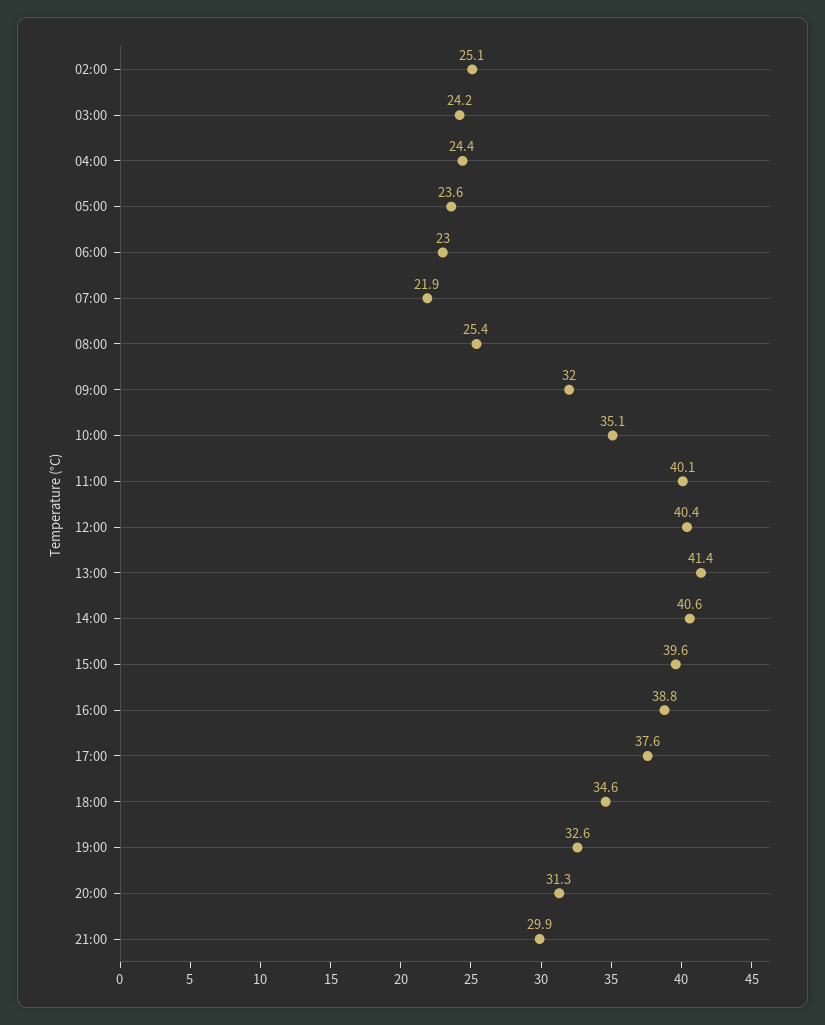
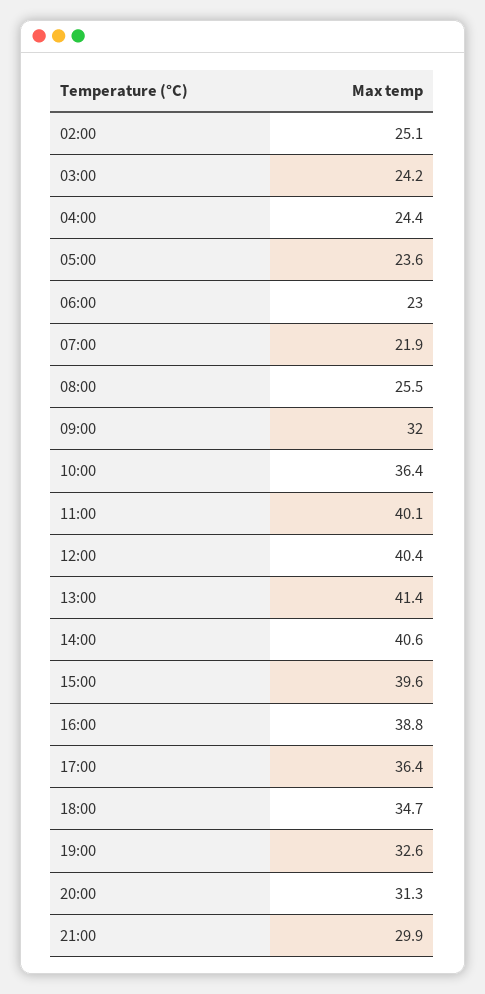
  {
    "02:00": 25.1,
    "03:00": 24.2,
    "04:00": 24.4,
    "05:00": 23.6,
    "06:00": 23,
    "07:00": 21.9,
-   "08:00": 25.4,
+   "08:00": 25.5,
    "09:00": 32,
-   "10:00": 35.1,
+   "10:00": 36.4,
    "11:00": 40.1,
    "12:00": 40.4,
    "13:00": 41.4,
    "14:00": 40.6,
    "15:00": 39.6,
    "16:00": 38.8,
-   "17:00": 37.6,
+   "17:00": 36.4,
-   "18:00": 34.6,
+   "18:00": 34.7,
    "19:00": 32.6,
    "20:00": 31.3,
    "21:00": 29.9
  }

